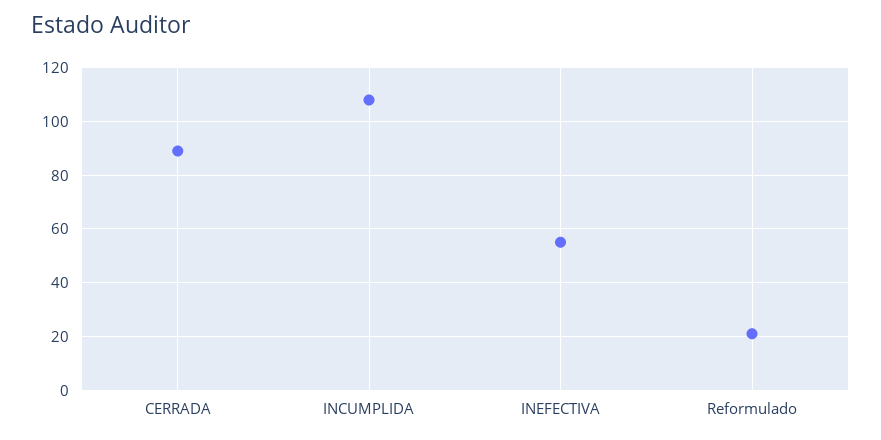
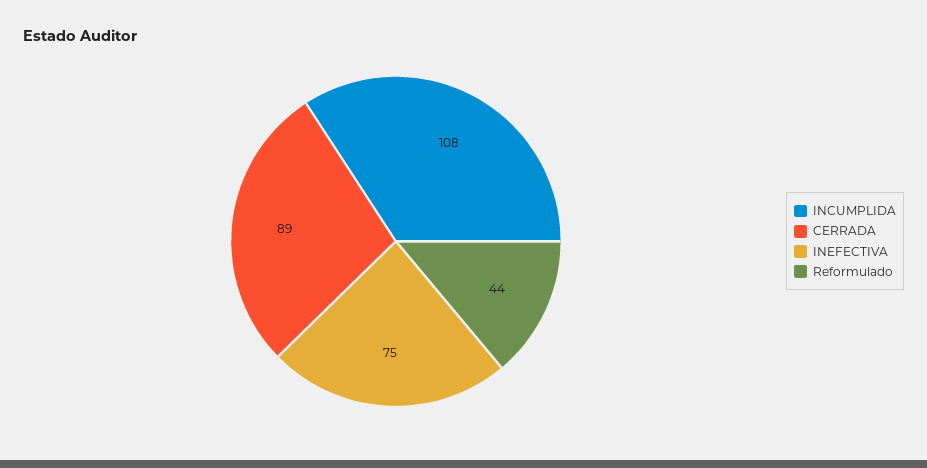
  {
    "CERRADA": 89,
    "INCUMPLIDA": 108,
-   "INEFECTIVA": 55,
+   "INEFECTIVA": 75,
-   "Reformulado": 20
+   "Reformulado": 44
  }

